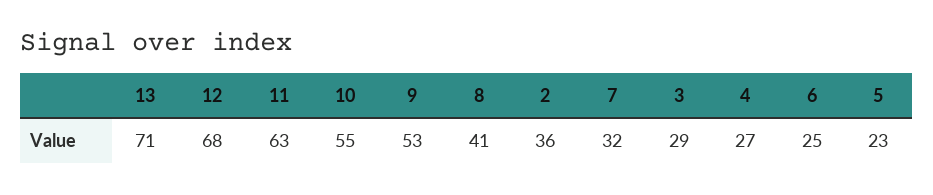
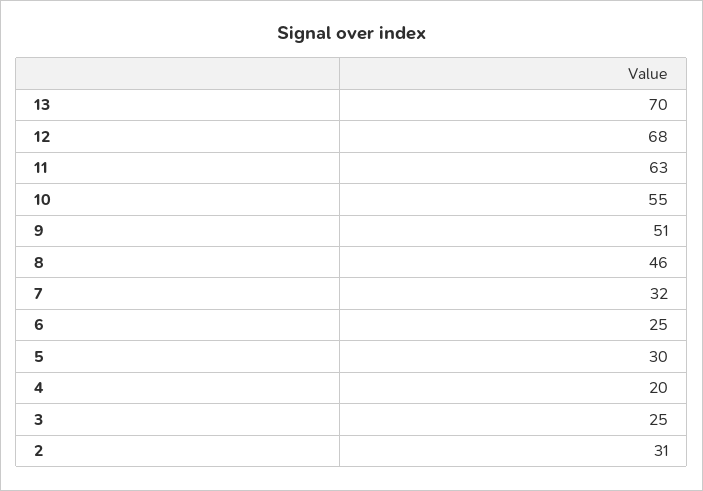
  {
-   "13": 71,
+   "13": 70,
    "12": 68,
    "11": 63,
    "10": 55,
-   "9": 53,
+   "9": 51,
-   "8": 41,
+   "8": 46,
-   "2": 36,
+   "2": 31,
    "7": 32,
-   "3": 29,
+   "3": 25,
-   "4": 27,
+   "4": 20,
    "6": 25,
-   "5": 23
+   "5": 30
  }

